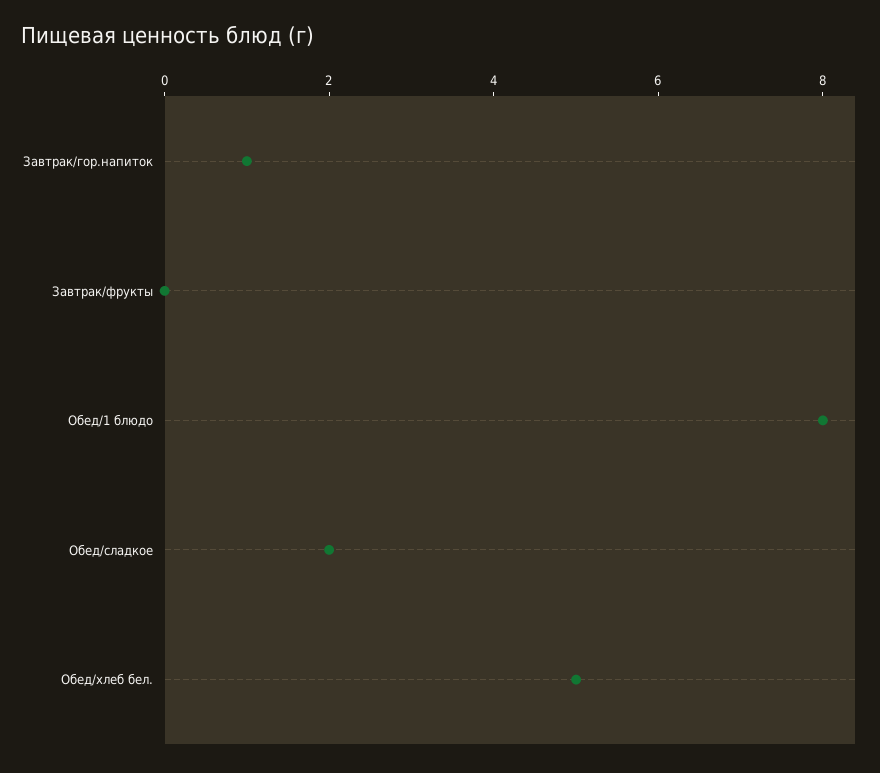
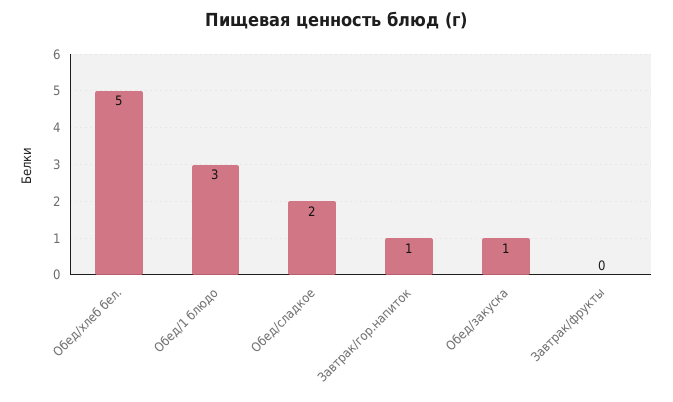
  {
    "Завтрак/гор.напиток": 1,
    "Завтрак/фрукты": 0,
-   "Обед/1 блюдо": 8,
+   "Обед/1 блюдо": 3,
    "Обед/сладкое": 2,
-   "Обед/хлеб бел.": 5
+   "Обед/хлеб бел.": 5,
+   "Обед/закуска": 1
  }

